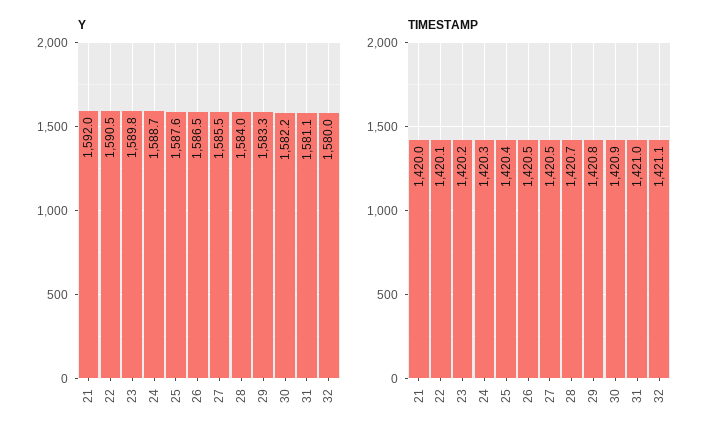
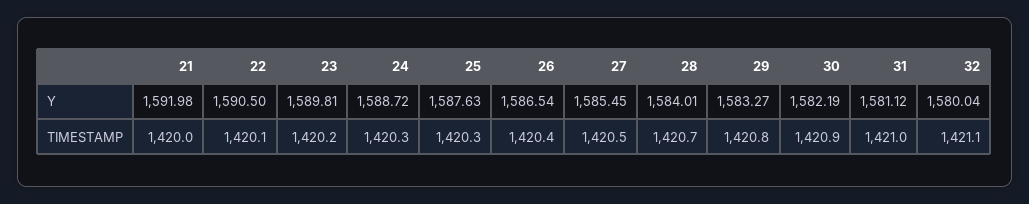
  {
    "Y": {
      "21": 1591.98,
      "22": 1590.5,
      "23": 1589.81,
      "24": 1588.72,
      "25": 1587.63,
      "26": 1586.54,
      "27": 1585.45,
      "28": 1584.01,
      "29": 1583.27,
      "30": 1582.19,
      "31": 1581.12,
      "32": 1580.04
    },
    "TIMESTAMP": {
      "21": 1420,
      "22": 1420.1,
      "23": 1420.2,
      "24": 1420.3,
-     "25": 1420.4,
+     "25": 1420.3,
-     "26": 1420.5,
+     "26": 1420.4,
      "27": 1420.5,
      "28": 1420.7,
      "29": 1420.8,
      "30": 1420.9,
      "31": 1421,
      "32": 1421.1
    }
  }

